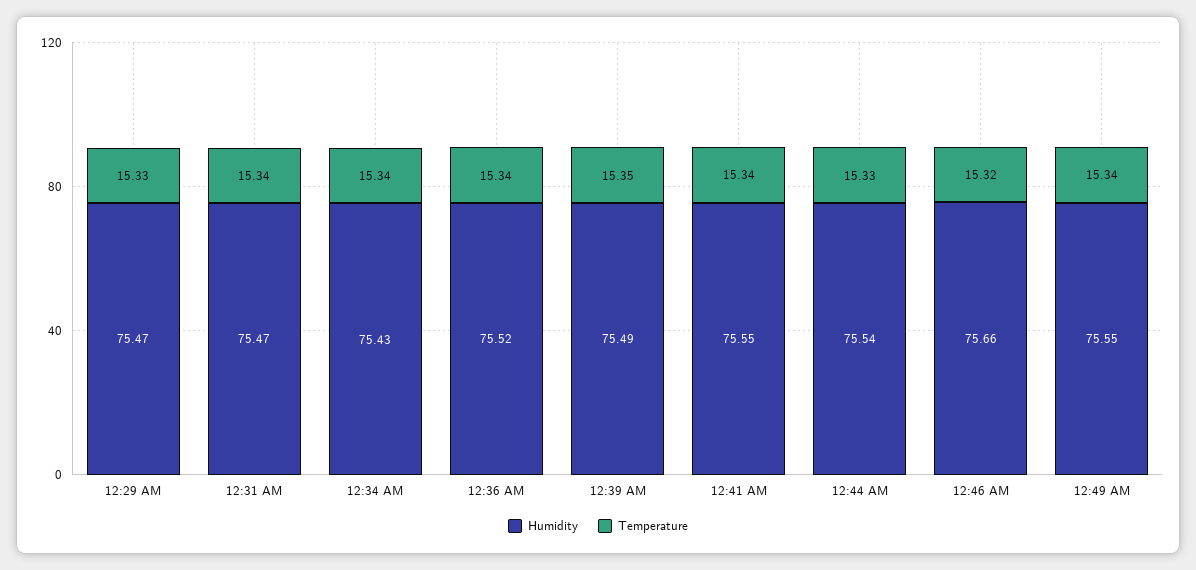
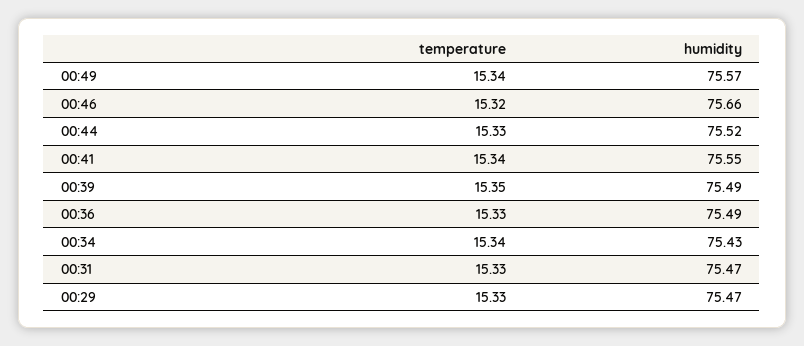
  {
    "Humidity": {
      "12:29 AM": 75.47,
      "12:31 AM": 75.47,
      "12:34 AM": 75.43,
-     "12:36 AM": 75.52,
+     "12:36 AM": 75.49,
      "12:39 AM": 75.49,
      "12:41 AM": 75.55,
-     "12:44 AM": 75.54,
+     "12:44 AM": 75.52,
      "12:46 AM": 75.66,
-     "12:49 AM": 75.55
+     "12:49 AM": 75.57
    },
    "Temperature": {
      "12:29 AM": 15.33,
-     "12:31 AM": 15.34,
+     "12:31 AM": 15.33,
      "12:34 AM": 15.34,
-     "12:36 AM": 15.34,
+     "12:36 AM": 15.33,
      "12:39 AM": 15.35,
      "12:41 AM": 15.34,
      "12:44 AM": 15.33,
      "12:46 AM": 15.32,
      "12:49 AM": 15.34
    }
  }

